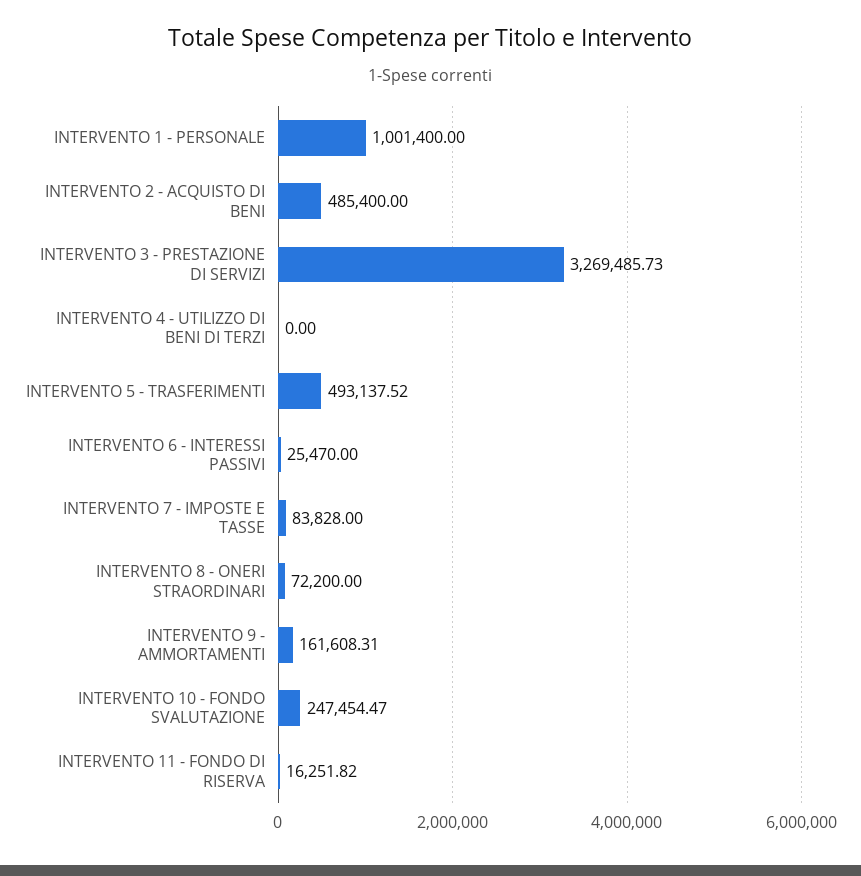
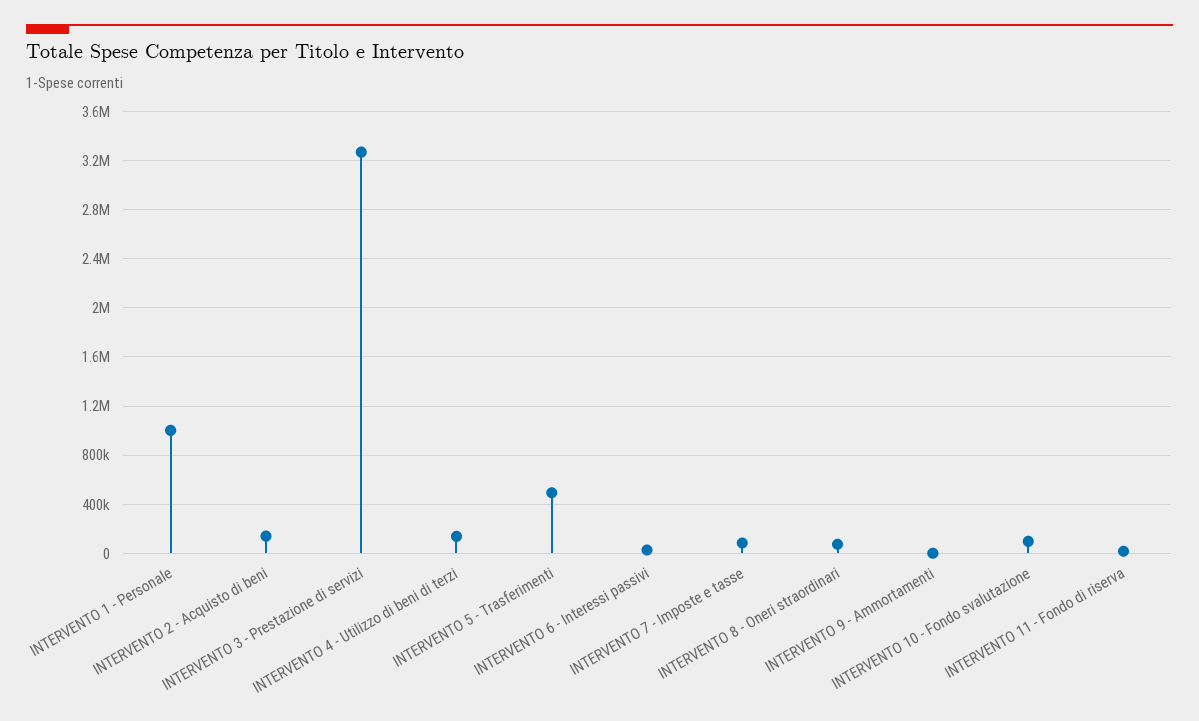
  {
    "INTERVENTO 1 - PERSONALE": 1001400,
-   "INTERVENTO 2 - ACQUISTO DI BENI": 485400,
+   "INTERVENTO 2 - ACQUISTO DI BENI": 150000,
    "INTERVENTO 3 - PRESTAZIONE DI SERVIZI": 3269485.73,
-   "INTERVENTO 4 - UTILIZZO DI BENI DI TERZI": 0,
+   "INTERVENTO 4 - UTILIZZO DI BENI DI TERZI": 150000,
    "INTERVENTO 5 - TRASFERIMENTI": 493137.52,
    "INTERVENTO 6 - INTERESSI PASSIVI": 25470,
    "INTERVENTO 7 - IMPOSTE E TASSE": 83828,
    "INTERVENTO 8 - ONERI STRAORDINARI": 72200,
-   "INTERVENTO 9 - AMMORTAMENTI": 161608.31,
+   "INTERVENTO 9 - AMMORTAMENTI": 0,
-   "INTERVENTO 10 - FONDO SVALUTAZIONE": 247454.47,
+   "INTERVENTO 10 - FONDO SVALUTAZIONE": 100000,
    "INTERVENTO 11 - FONDO DI RISERVA": 16251.82
  }

